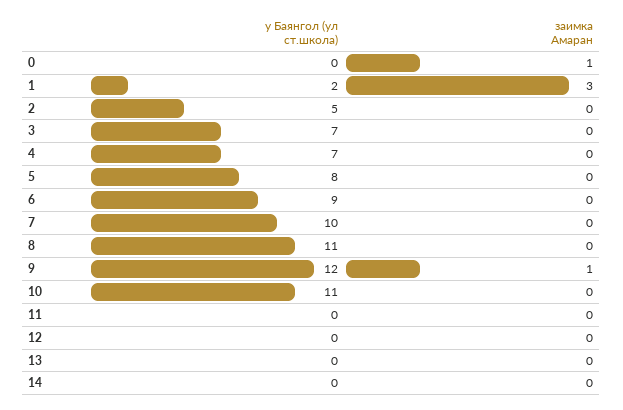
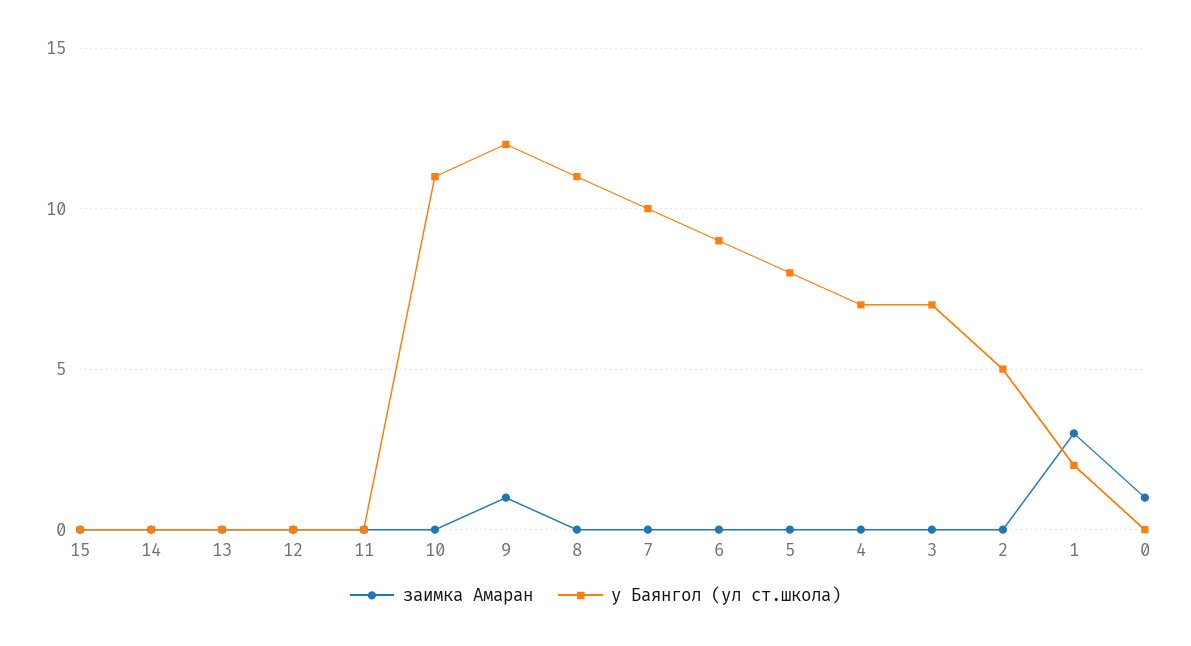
  {
    "у Баянгол (ул ст.школа)": {
      "0": 0,
      "1": 2,
      "2": 5,
      "3": 7,
      "4": 7,
      "5": 8,
      "6": 9,
      "7": 10,
      "8": 11,
      "9": 12,
      "10": 11,
      "11": 0,
      "12": 0,
      "13": 0,
-     "14": 0
+     "14": 0,
+     "15": 0
    },
    "заимка Амаран": {
      "0": 1,
      "1": 3,
      "2": 0,
      "3": 0,
      "4": 0,
      "5": 0,
      "6": 0,
      "7": 0,
      "8": 0,
      "9": 1,
      "10": 0,
      "11": 0,
      "12": 0,
      "13": 0,
-     "14": 0
+     "14": 0,
+     "15": 0
    }
  }

